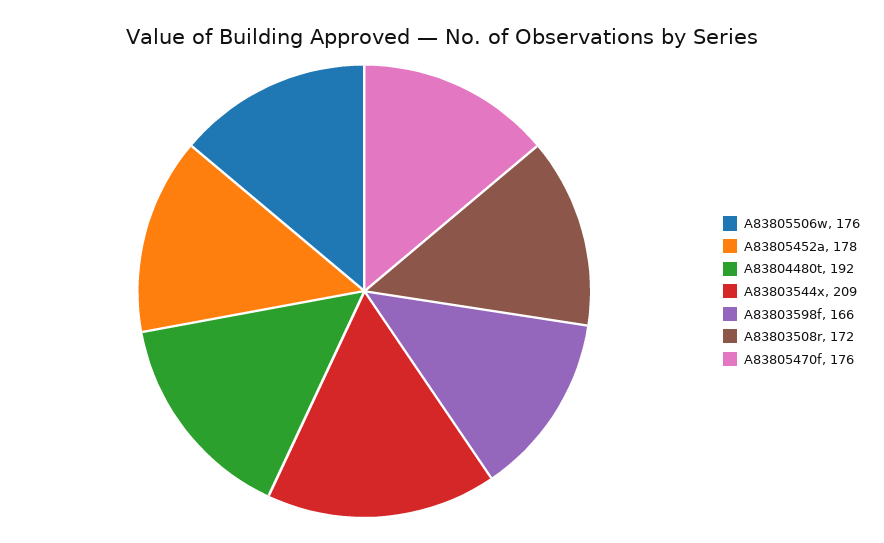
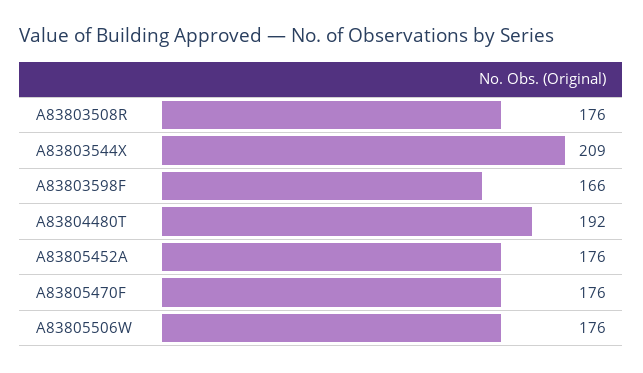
  {
    "A83805506w": 176,
-   "A83805452a": 178,
+   "A83805452a": 176,
    "A83804480t": 192,
    "A83803544x": 209,
    "A83803598f": 166,
-   "A83803508r": 172,
+   "A83803508r": 176,
    "A83805470f": 176
  }

